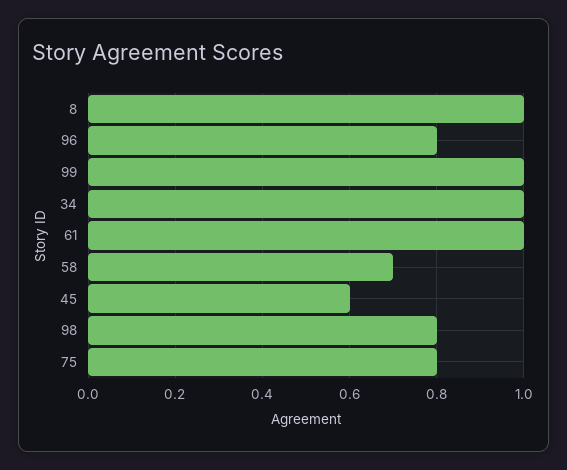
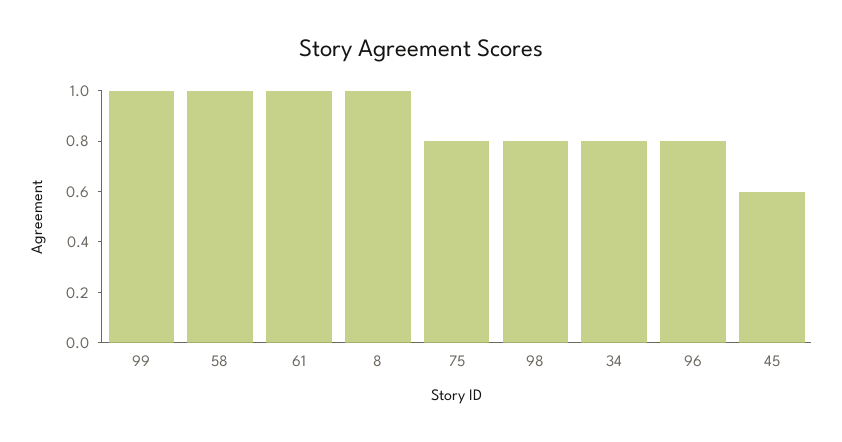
  {
    "8": 1,
    "96": 0.8,
    "99": 1,
-   "34": 1,
+   "34": 0.8,
    "61": 1,
-   "58": 0.7,
+   "58": 1,
    "45": 0.6,
    "98": 0.8,
    "75": 0.8
  }

